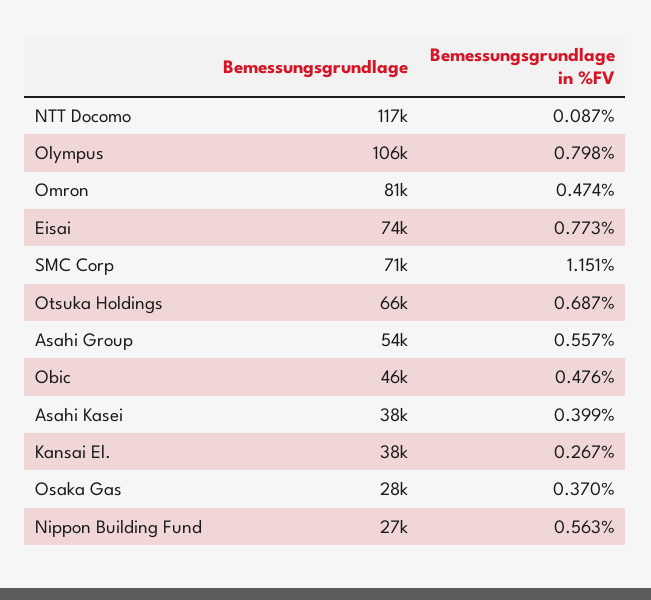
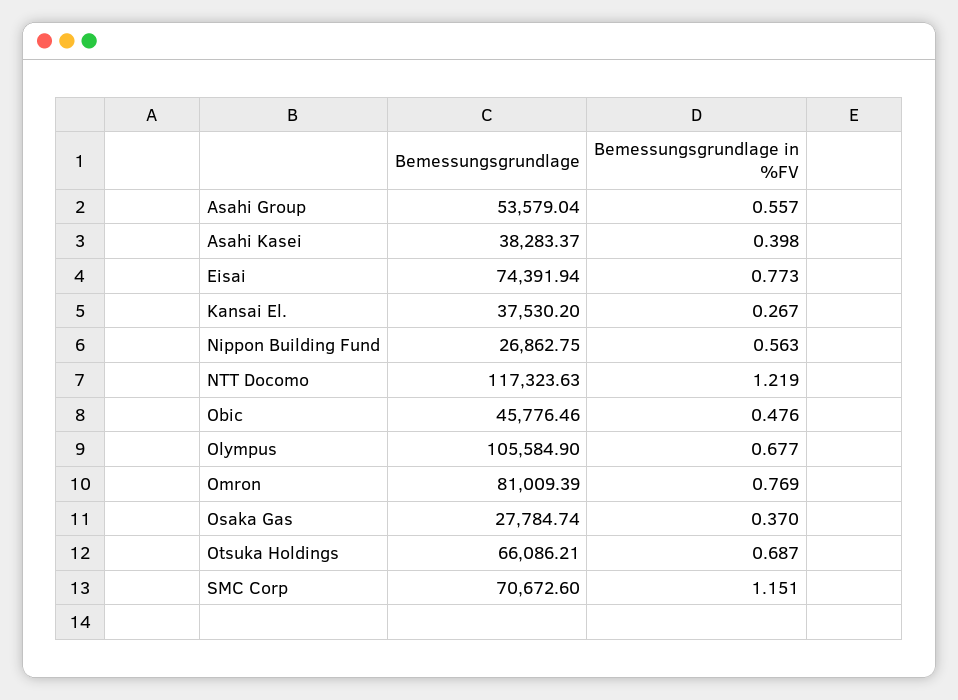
  {
    "Bemessungsgrundlage": {
      "NTT Docomo": 117323.63,
      "Olympus": 105584.9,
      "Omron": 81009.39,
      "Eisai": 74391.94,
      "SMC Corp": 70672.6,
      "Otsuka Holdings": 66086.21,
      "Asahi Group": 53579.04,
      "Obic": 45776.46,
      "Asahi Kasei": 38283.37,
      "Kansai El.": 37530.2,
      "Osaka Gas": 27784.74,
      "Nippon Building Fund": 26862.75
    },
    "Bemessungsgrundlage in %FV": {
-     "NTT Docomo": 0.087,
+     "NTT Docomo": 1.219,
-     "Olympus": 0.798,
+     "Olympus": 0.677,
-     "Omron": 0.474,
+     "Omron": 0.769,
      "Eisai": 0.773,
      "SMC Corp": 1.151,
      "Otsuka Holdings": 0.687,
      "Asahi Group": 0.557,
      "Obic": 0.476,
-     "Asahi Kasei": 0.399,
+     "Asahi Kasei": 0.398,
      "Kansai El.": 0.267,
      "Osaka Gas": 0.37,
      "Nippon Building Fund": 0.563
    }
  }

